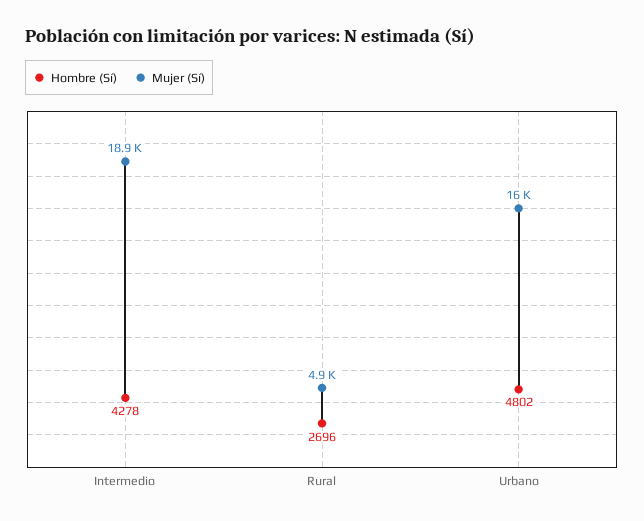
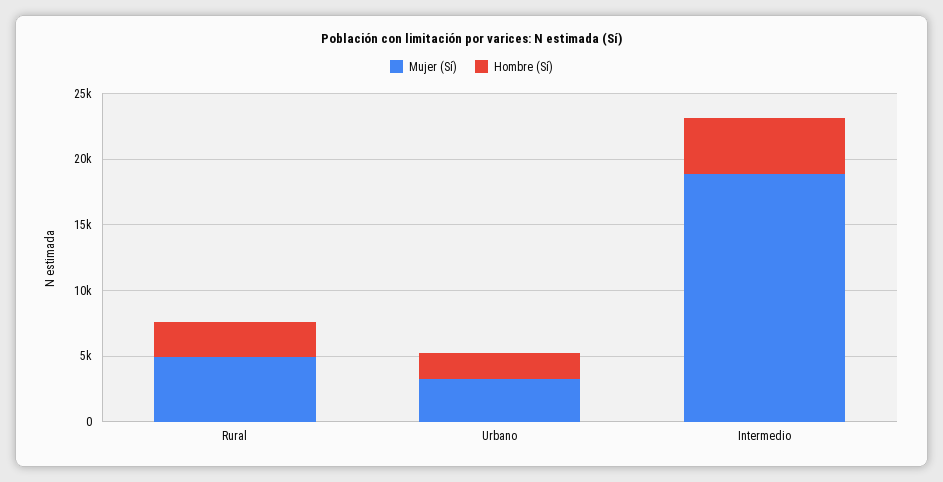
  {
    "Hombre (Sí)": {
      "Intermedio": 4278,
      "Rural": 2696,
-     "Urbano": 4802
+     "Urbano": 2000
    },
    "Mujer (Sí)": {
      "Intermedio": 18900,
      "Rural": 4900,
-     "Urbano": 16000
+     "Urbano": 3000
    }
  }

